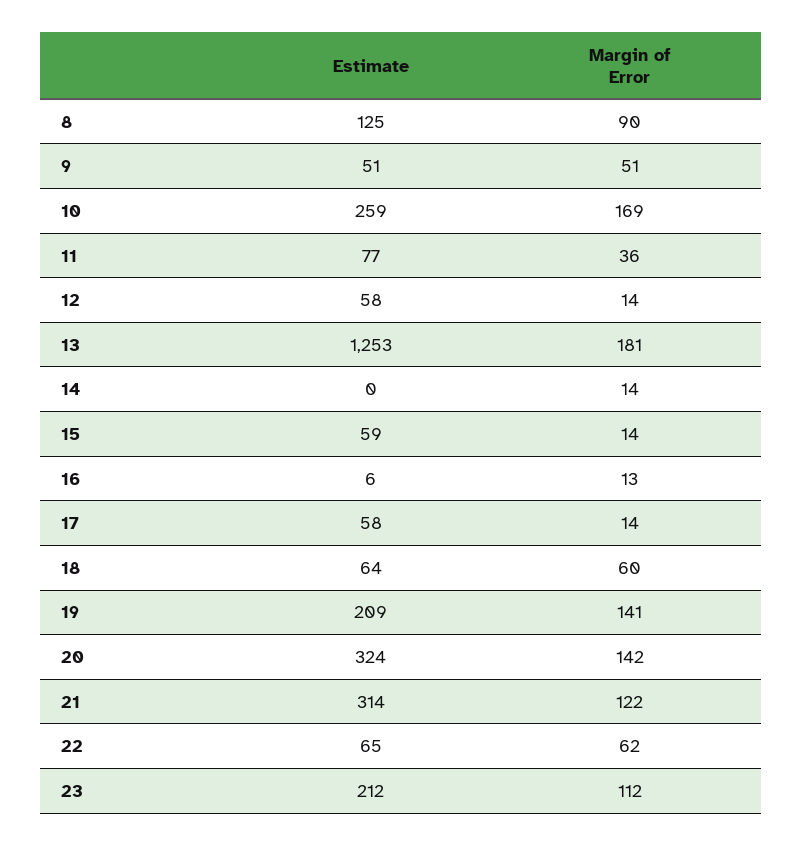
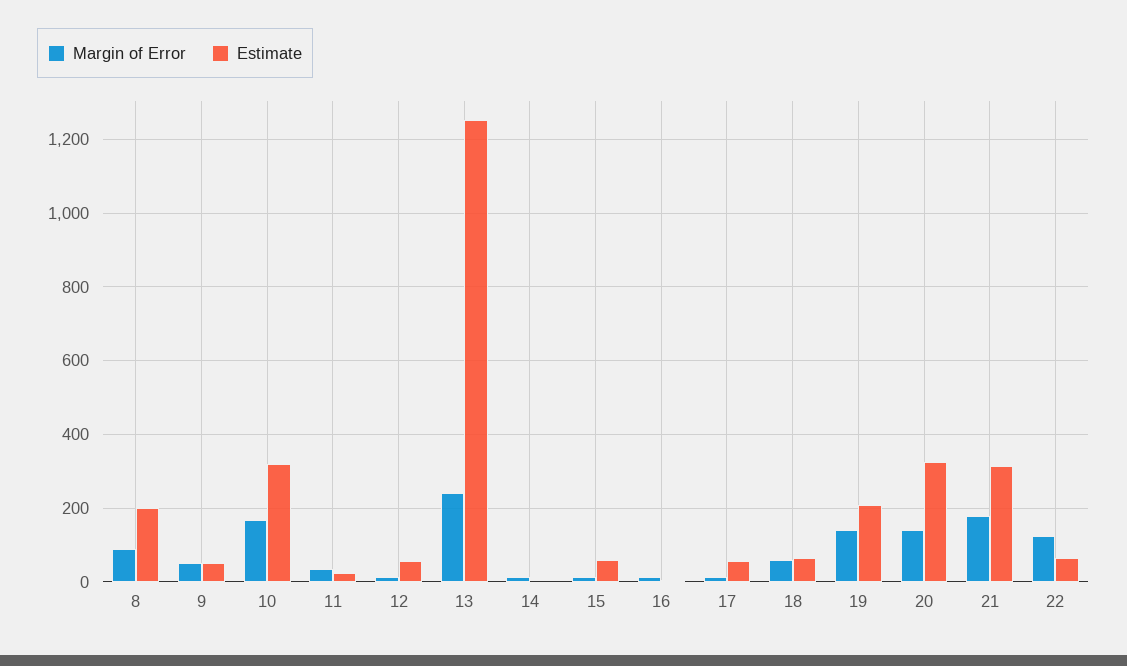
  {
    "Estimate": {
-     "8": 125,
+     "8": 200,
      "9": 51,
-     "10": 259,
+     "10": 320,
-     "11": 77,
+     "11": 20,
      "12": 58,
      "13": 1253,
      "14": 0,
      "15": 59,
      "16": 6,
      "17": 58,
      "18": 64,
      "19": 209,
      "20": 324,
      "21": 314,
-     "22": 65,
+     "22": 65
-     "23": 212
    },
    "Margin of Error": {
      "8": 90,
      "9": 51,
      "10": 169,
      "11": 36,
      "12": 14,
-     "13": 181,
+     "13": 240,
      "14": 14,
      "15": 14,
      "16": 13,
      "17": 14,
      "18": 60,
      "19": 141,
      "20": 142,
-     "21": 122,
+     "21": 180,
-     "22": 62,
+     "22": 120
-     "23": 112
    }
  }

